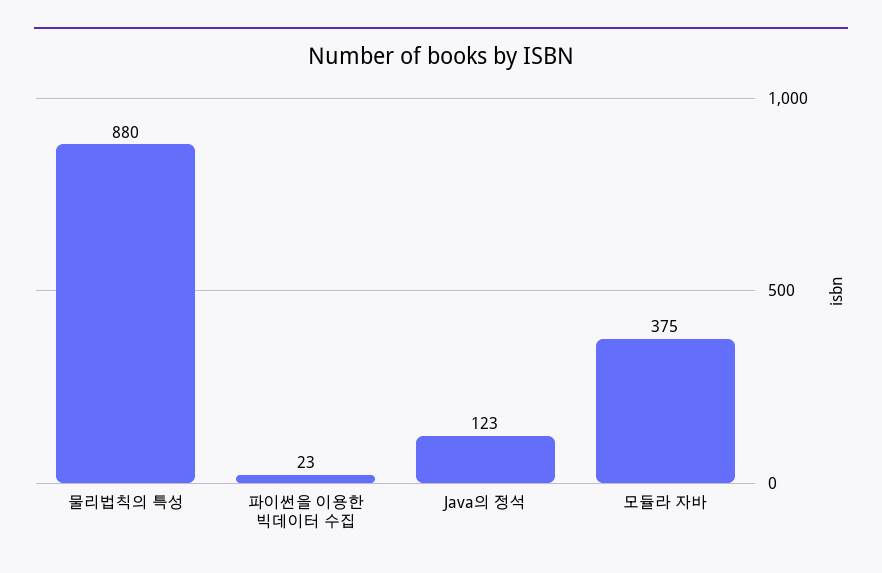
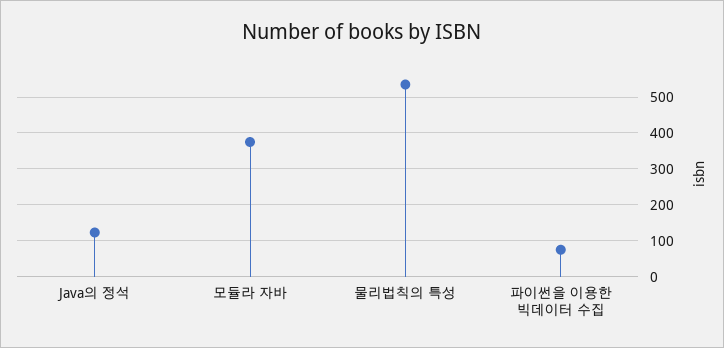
  {
-   "물리법칙의 특성": 880,
+   "물리법칙의 특성": 540,
-   "파이썬을 이용한 빅데이터 수집": 23,
+   "파이썬을 이용한 빅데이터 수집": 80,
    "Java의 정석": 123,
    "모듈라 자바": 375
  }

